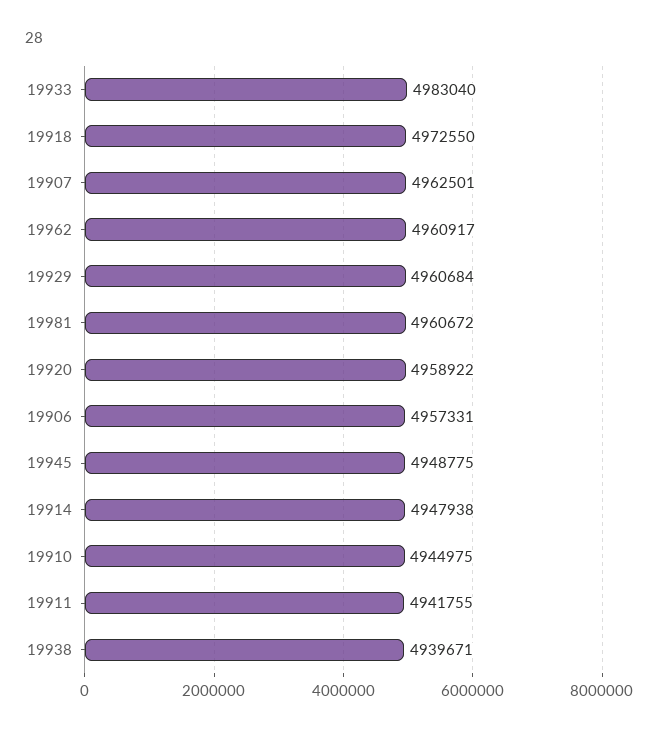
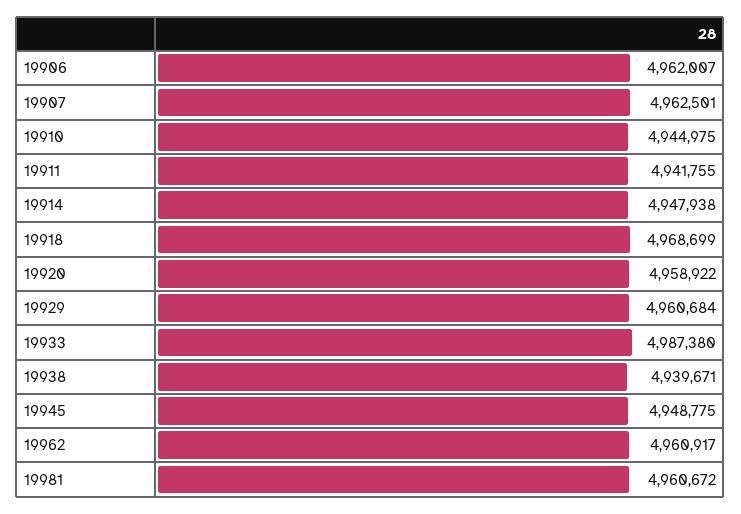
  {
-   "19933": 4983040,
+   "19933": 4987380,
-   "19918": 4972550,
+   "19918": 4968699,
    "19907": 4962501,
    "19962": 4960917,
    "19929": 4960684,
    "19981": 4960672,
    "19920": 4958922,
-   "19906": 4957331,
+   "19906": 4962007,
    "19945": 4948775,
    "19914": 4947938,
    "19910": 4944975,
    "19911": 4941755,
    "19938": 4939671
  }

